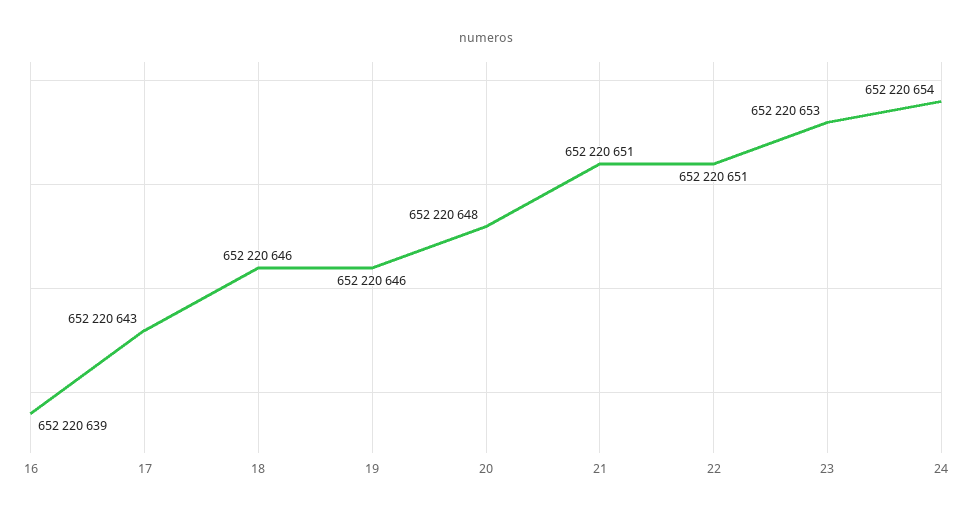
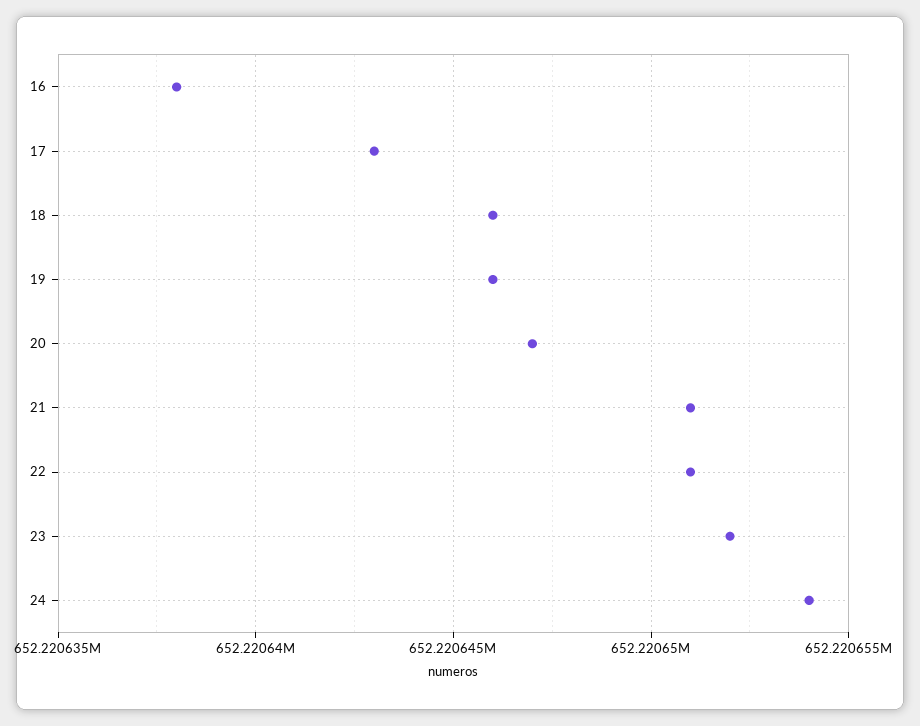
  {
-   "16": 652220639,
+   "16": 652220638,
    "17": 652220643,
    "18": 652220646,
    "19": 652220646,
-   "20": 652220648,
+   "20": 652220647,
    "21": 652220651,
    "22": 652220651,
-   "23": 652220653,
+   "23": 652220652,
    "24": 652220654
  }

